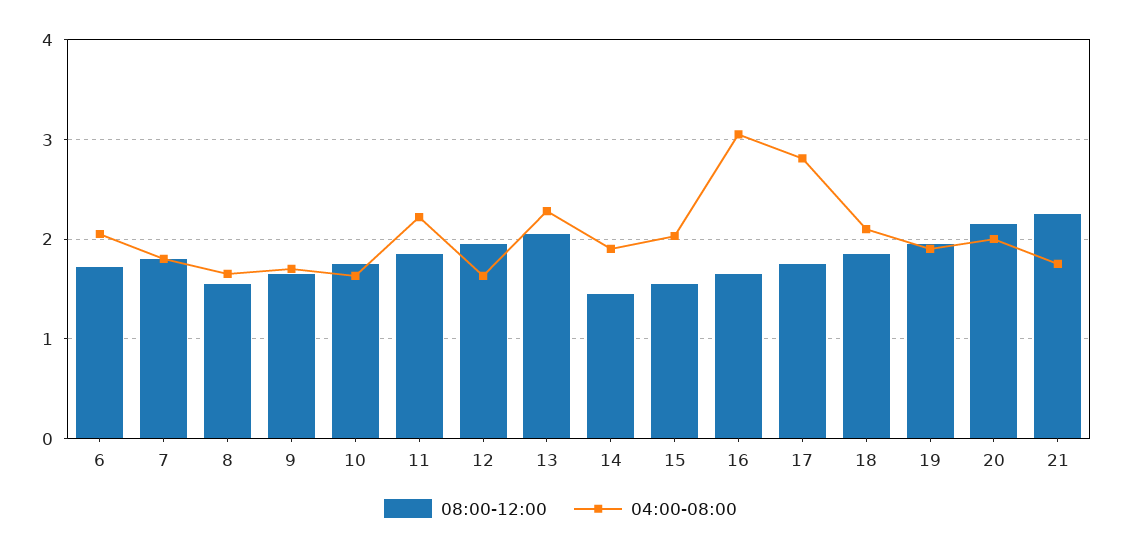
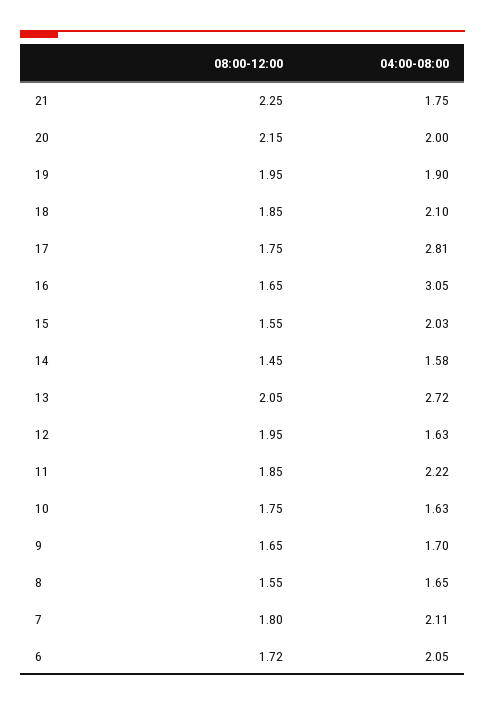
  {
    "08:00-12:00": {
      "6": 1.72,
      "7": 1.8,
      "8": 1.55,
      "9": 1.65,
      "10": 1.75,
      "11": 1.85,
      "12": 1.95,
      "13": 2.05,
      "14": 1.45,
      "15": 1.55,
      "16": 1.65,
      "17": 1.75,
      "18": 1.85,
      "19": 1.95,
      "20": 2.15,
      "21": 2.25
    },
    "04:00-08:00": {
      "6": 2.05,
-     "7": 1.8,
+     "7": 2.11,
      "8": 1.65,
      "9": 1.7,
      "10": 1.63,
      "11": 2.22,
      "12": 1.63,
-     "13": 2.3,
+     "13": 2.72,
-     "14": 1.9,
+     "14": 1.58,
      "15": 2.03,
      "16": 3.05,
      "17": 2.81,
      "18": 2.1,
      "19": 1.9,
      "20": 2,
      "21": 1.75
    }
  }

